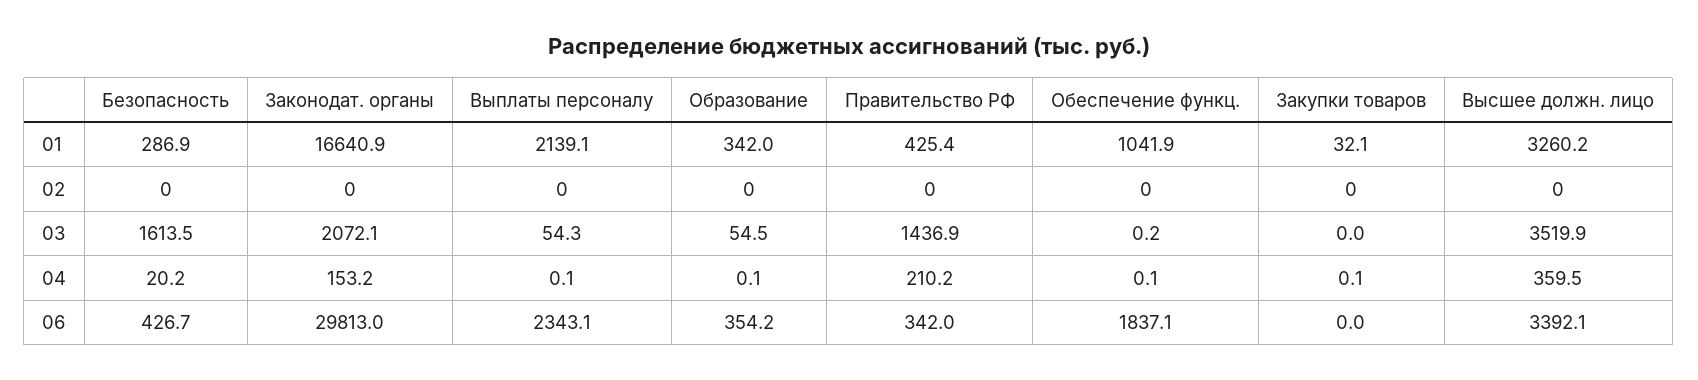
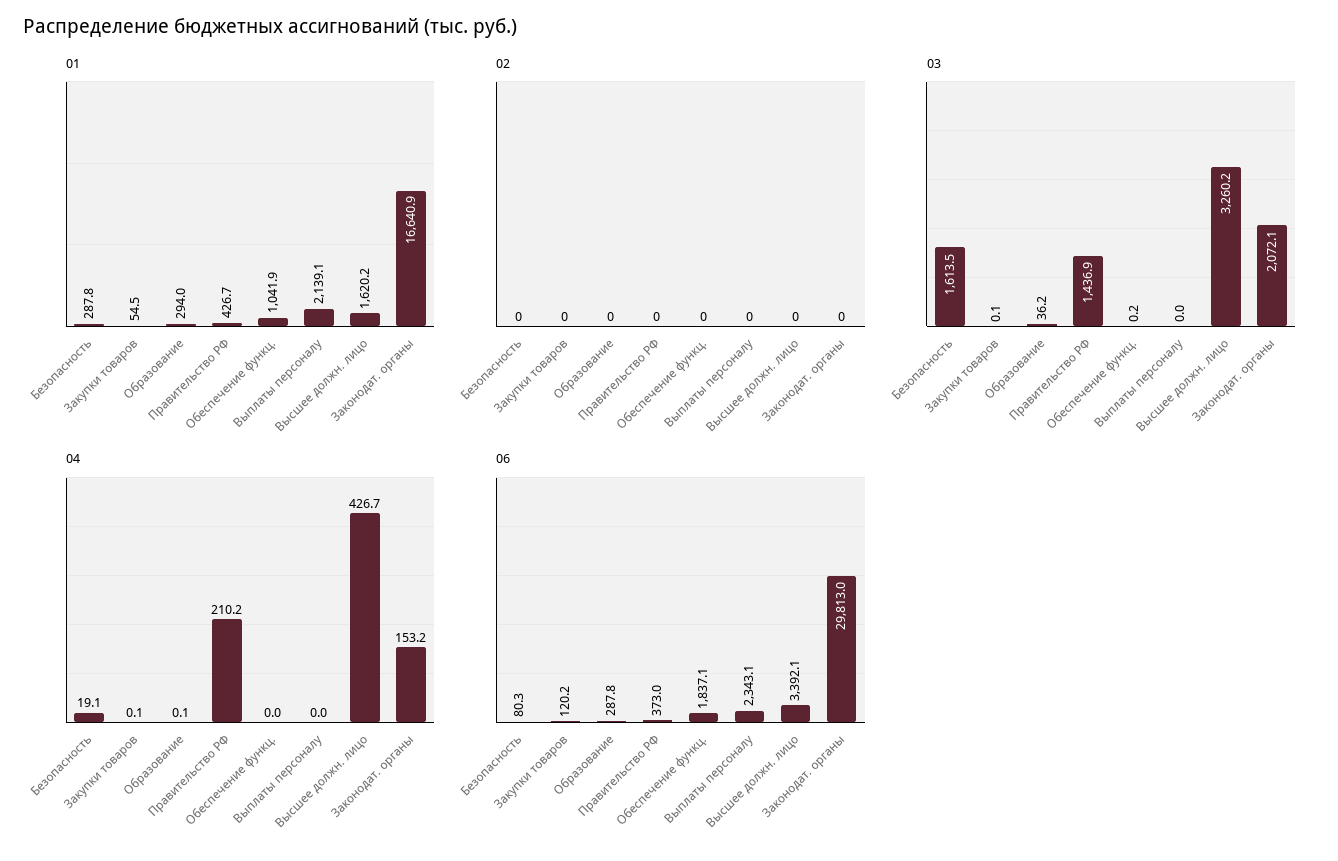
  {
    "01": {
-     "Безопасность": 286.9,
+     "Безопасность": 287.8,
      "Законодат. органы": 16640.9,
      "Выплаты персоналу": 2139.1,
-     "Образование": 342,
+     "Образование": 294,
-     "Правительство РФ": 425.4,
+     "Правительство РФ": 426.7,
      "Обеспечение функц.": 1041.9,
-     "Закупки товаров": 32.1,
+     "Закупки товаров": 54.5,
-     "Высшее должн. лицо": 3260.2
+     "Высшее должн. лицо": 1620.2
    },
    "02": {
      "Безопасность": 0,
      "Законодат. органы": 0,
      "Выплаты персоналу": 0,
      "Образование": 0,
      "Правительство РФ": 0,
      "Обеспечение функц.": 0,
      "Закупки товаров": 0,
      "Высшее должн. лицо": 0
    },
    "03": {
      "Безопасность": 1613.5,
      "Законодат. органы": 2072.1,
-     "Выплаты персоналу": 54.3,
+     "Выплаты персоналу": 0,
-     "Образование": 54.5,
+     "Образование": 36.2,
      "Правительство РФ": 1436.9,
      "Обеспечение функц.": 0.2,
-     "Закупки товаров": 0,
+     "Закупки товаров": 0.1,
-     "Высшее должн. лицо": 3519.9
+     "Высшее должн. лицо": 3260.2
    },
    "04": {
-     "Безопасность": 20.2,
+     "Безопасность": 19.1,
      "Законодат. органы": 153.2,
-     "Выплаты персоналу": 0.1,
+     "Выплаты персоналу": 0,
      "Образование": 0.1,
      "Правительство РФ": 210.2,
-     "Обеспечение функц.": 0.1,
+     "Обеспечение функц.": 0,
      "Закупки товаров": 0.1,
-     "Высшее должн. лицо": 359.5
+     "Высшее должн. лицо": 426.7
    },
    "06": {
-     "Безопасность": 426.7,
+     "Безопасность": 80.3,
      "Законодат. органы": 29813,
      "Выплаты персоналу": 2343.1,
-     "Образование": 354.2,
+     "Образование": 287.8,
-     "Правительство РФ": 342,
+     "Правительство РФ": 373,
      "Обеспечение функц.": 1837.1,
-     "Закупки товаров": 0,
+     "Закупки товаров": 120.2,
      "Высшее должн. лицо": 3392.1
    }
  }

